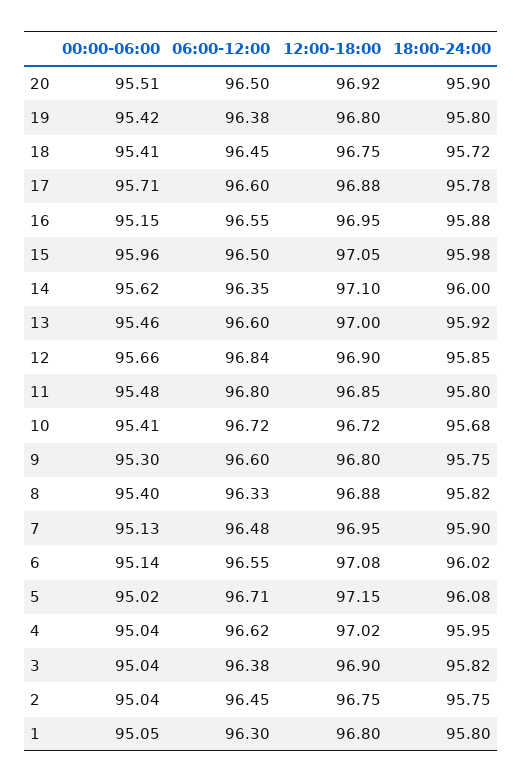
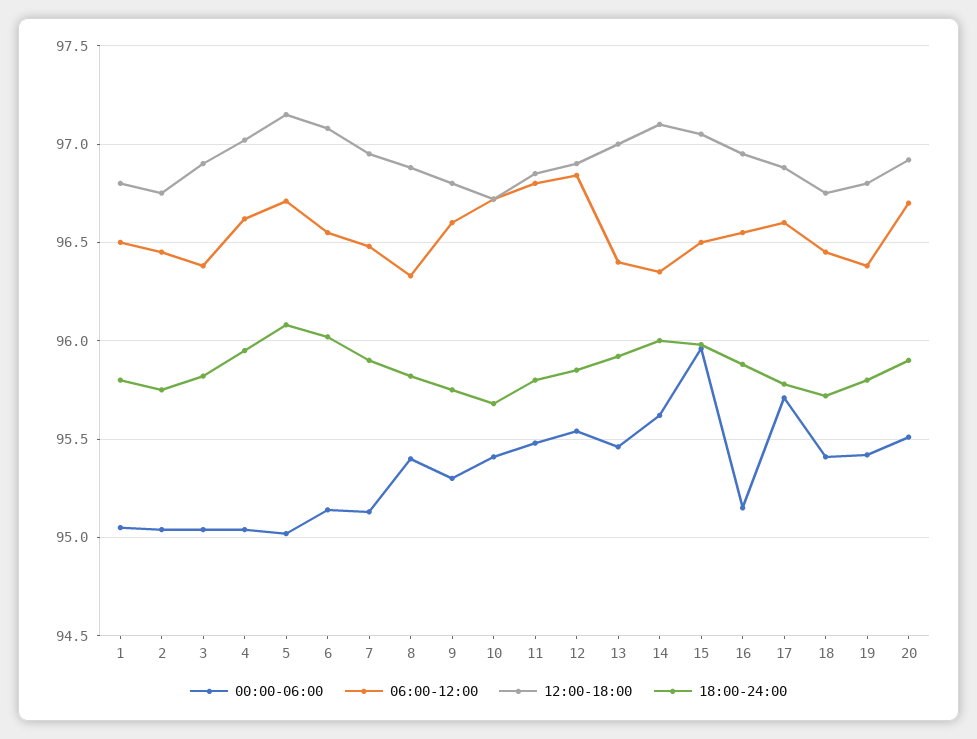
  {
    "00:00-06:00": {
      "20": 95.51,
      "19": 95.42,
      "18": 95.41,
      "17": 95.71,
      "16": 95.15,
      "15": 95.96,
      "14": 95.62,
      "13": 95.46,
-     "12": 95.66,
+     "12": 95.55,
      "11": 95.48,
      "10": 95.41,
      "9": 95.3,
      "8": 95.4,
      "7": 95.13,
      "6": 95.14,
      "5": 95.02,
      "4": 95.04,
      "3": 95.04,
      "2": 95.04,
      "1": 95.05
    },
    "06:00-12:00": {
-     "20": 96.5,
+     "20": 96.7,
      "19": 96.38,
      "18": 96.45,
      "17": 96.6,
      "16": 96.55,
      "15": 96.5,
      "14": 96.35,
-     "13": 96.6,
+     "13": 96.4,
      "12": 96.84,
      "11": 96.8,
      "10": 96.72,
      "9": 96.6,
      "8": 96.33,
      "7": 96.48,
      "6": 96.55,
      "5": 96.71,
      "4": 96.62,
      "3": 96.38,
      "2": 96.45,
-     "1": 96.3
+     "1": 96.5
    },
    "12:00-18:00": {
      "20": 96.92,
      "19": 96.8,
      "18": 96.75,
      "17": 96.88,
      "16": 96.95,
      "15": 97.05,
      "14": 97.1,
      "13": 97,
      "12": 96.9,
      "11": 96.85,
      "10": 96.72,
      "9": 96.8,
      "8": 96.88,
      "7": 96.95,
      "6": 97.08,
      "5": 97.15,
      "4": 97.02,
      "3": 96.9,
      "2": 96.75,
      "1": 96.8
    },
    "18:00-24:00": {
      "20": 95.9,
      "19": 95.8,
      "18": 95.72,
      "17": 95.78,
      "16": 95.88,
      "15": 95.98,
      "14": 96,
      "13": 95.92,
      "12": 95.85,
      "11": 95.8,
      "10": 95.68,
      "9": 95.75,
      "8": 95.82,
      "7": 95.9,
      "6": 96.02,
      "5": 96.08,
      "4": 95.95,
      "3": 95.82,
      "2": 95.75,
      "1": 95.8
    }
  }

